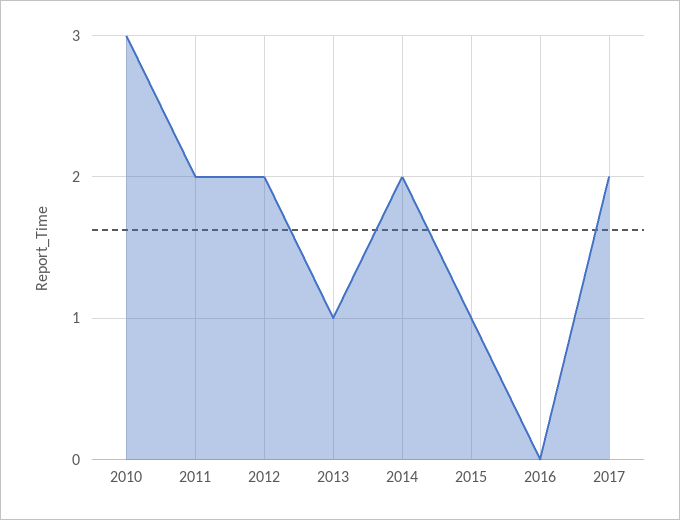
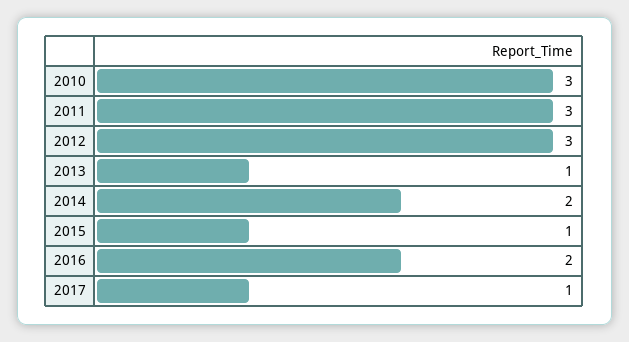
  {
    "2010": 3,
-   "2011": 2,
+   "2011": 3,
-   "2012": 2,
+   "2012": 3,
    "2013": 1,
    "2014": 2,
    "2015": 1,
-   "2016": 0,
+   "2016": 2,
-   "2017": 2
+   "2017": 1
  }

